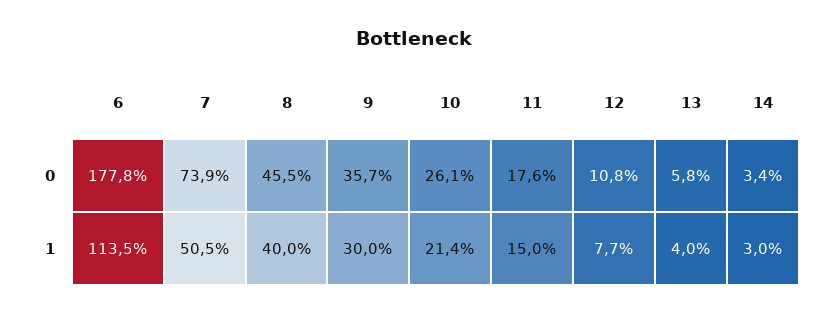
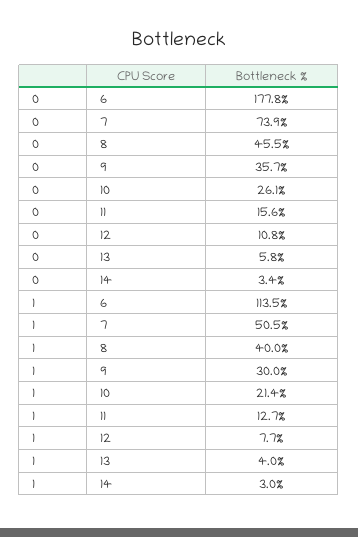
  {
    "6": {
      "0": 177.8,
      "1": 113.5
    },
    "7": {
      "0": 73.9,
      "1": 50.5
    },
    "8": {
      "0": 45.5,
      "1": 40
    },
    "9": {
      "0": 35.7,
      "1": 30
    },
    "10": {
      "0": 26.1,
      "1": 21.4
    },
    "11": {
-     "0": 17.6,
+     "0": 15.6,
-     "1": 15
+     "1": 12.7
    },
    "12": {
      "0": 10.8,
      "1": 7.7
    },
    "13": {
      "0": 5.8,
      "1": 4
    },
    "14": {
      "0": 3.4,
      "1": 3
    }
  }

